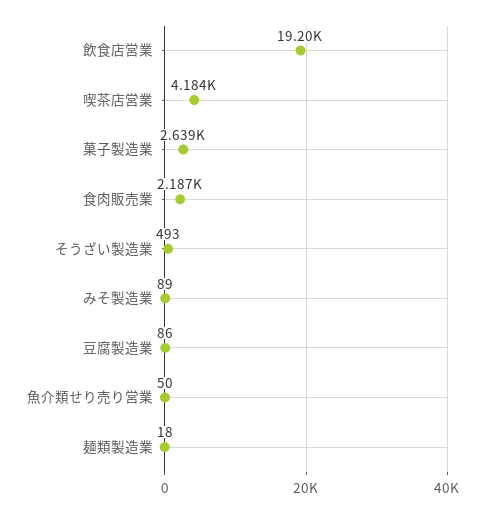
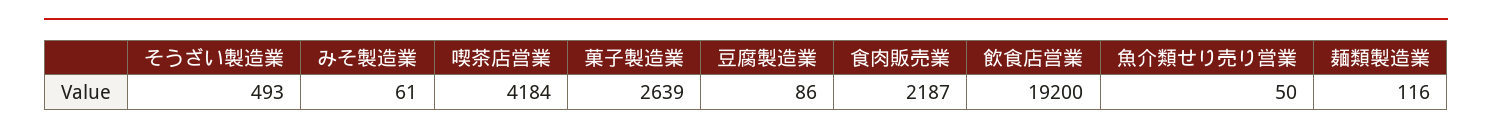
  {
    "飲食店営業": 19200,
    "喫茶店営業": 4184,
    "菓子製造業": 2639,
    "食肉販売業": 2187,
    "そうざい製造業": 493,
-   "みそ製造業": 89,
+   "みそ製造業": 61,
    "豆腐製造業": 86,
    "魚介類せり売り営業": 50,
-   "麺類製造業": 18
+   "麺類製造業": 116
  }

